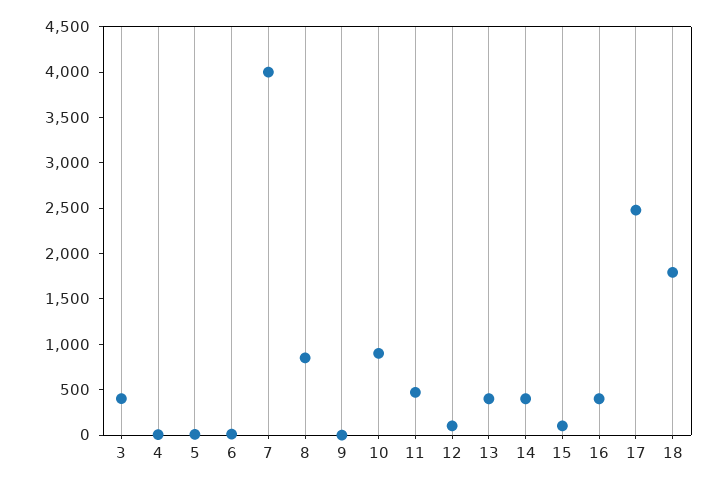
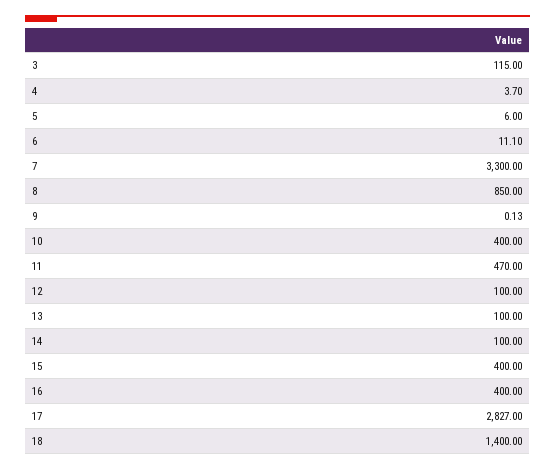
  {
-   "3": 400,
+   "3": 115,
    "4": 3.7,
    "5": 6,
    "6": 11.1,
-   "7": 4000,
+   "7": 3300,
    "8": 850,
    "9": 0.13,
-   "10": 900,
+   "10": 400,
    "11": 470,
    "12": 100,
-   "13": 400,
+   "13": 100,
-   "14": 400,
+   "14": 100,
-   "15": 100,
+   "15": 400,
    "16": 400,
-   "17": 2500,
+   "17": 2827,
-   "18": 1800
+   "18": 1400
  }

